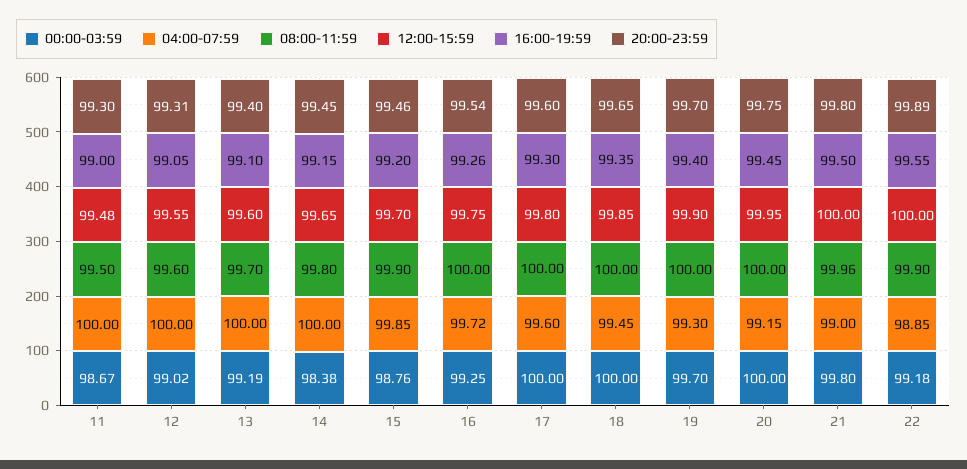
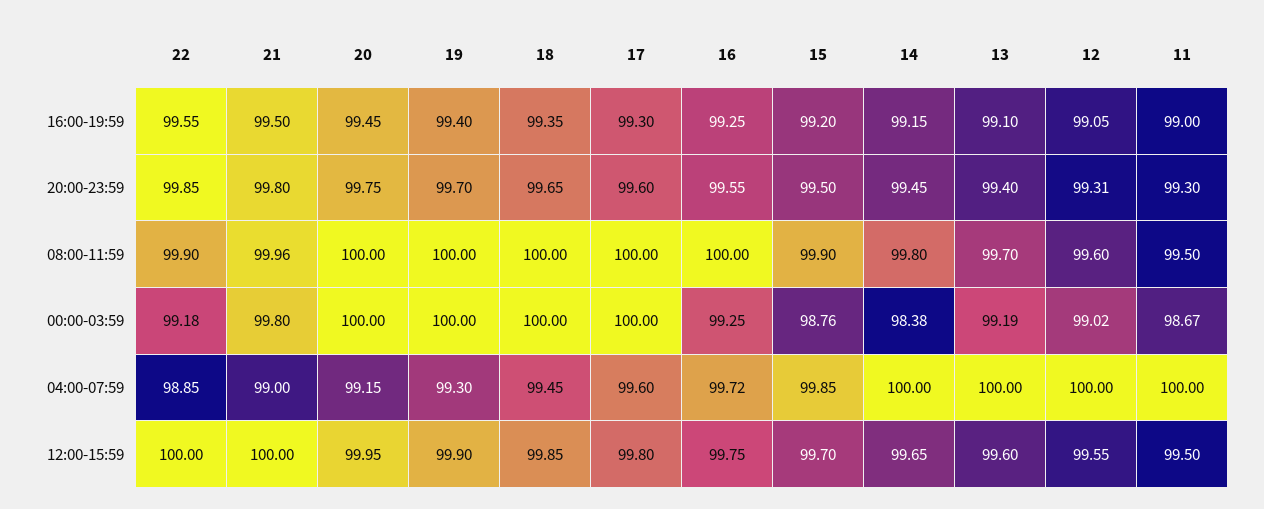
  {
    "00:00-03:59": {
      "11": 98.67,
      "12": 99.02,
      "13": 99.19,
      "14": 98.38,
      "15": 98.76,
      "16": 99.25,
      "17": 100,
      "18": 100,
-     "19": 99.7,
+     "19": 100,
      "20": 100,
      "21": 99.8,
      "22": 99.18
    },
    "04:00-07:59": {
      "11": 100,
      "12": 100,
      "13": 100,
      "14": 100,
      "15": 99.85,
      "16": 99.72,
      "17": 99.6,
      "18": 99.45,
      "19": 99.3,
      "20": 99.15,
      "21": 99,
      "22": 98.85
    },
    "08:00-11:59": {
      "11": 99.5,
      "12": 99.6,
      "13": 99.7,
      "14": 99.8,
      "15": 99.9,
      "16": 100,
      "17": 100,
      "18": 100,
      "19": 100,
      "20": 100,
      "21": 99.96,
      "22": 99.9
    },
    "12:00-15:59": {
-     "11": 99.48,
+     "11": 99.5,
      "12": 99.55,
      "13": 99.6,
      "14": 99.65,
      "15": 99.7,
      "16": 99.75,
      "17": 99.8,
      "18": 99.85,
      "19": 99.9,
      "20": 99.95,
      "21": 100,
      "22": 100
    },
    "16:00-19:59": {
      "11": 99,
      "12": 99.05,
      "13": 99.1,
      "14": 99.15,
      "15": 99.2,
-     "16": 99.26,
+     "16": 99.25,
      "17": 99.3,
      "18": 99.35,
      "19": 99.4,
      "20": 99.45,
      "21": 99.5,
      "22": 99.55
    },
    "20:00-23:59": {
      "11": 99.3,
      "12": 99.31,
      "13": 99.4,
      "14": 99.45,
-     "15": 99.46,
+     "15": 99.5,
-     "16": 99.54,
+     "16": 99.55,
      "17": 99.6,
      "18": 99.65,
      "19": 99.7,
      "20": 99.75,
      "21": 99.8,
-     "22": 99.89
+     "22": 99.85
    }
  }

